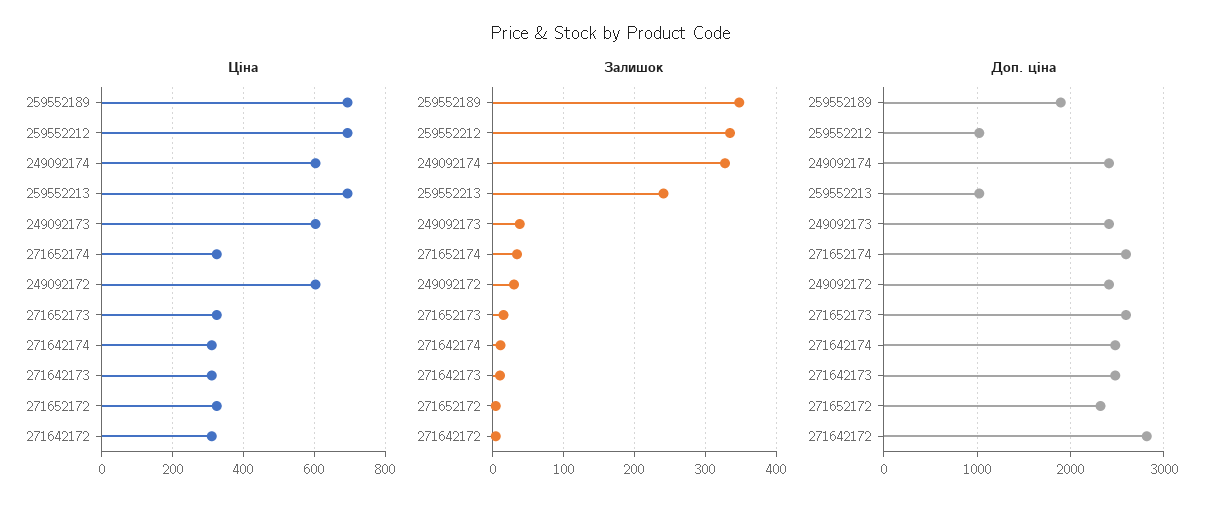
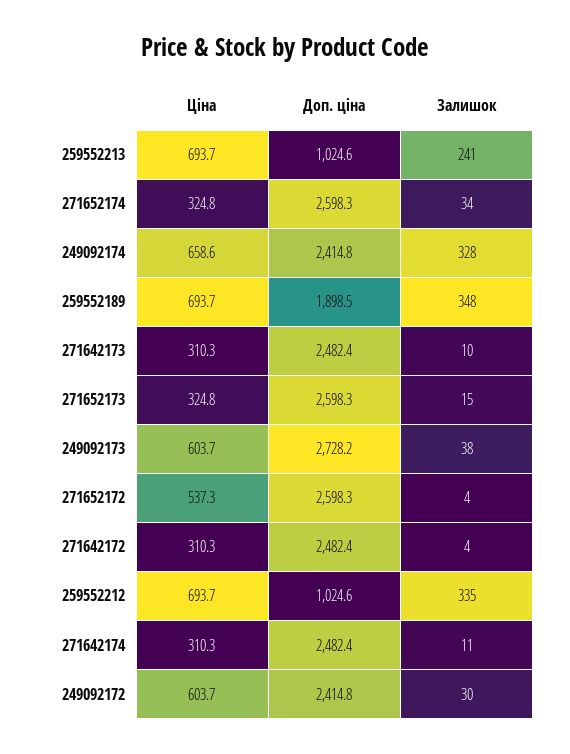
  {
    "Ціна": {
      "259552189": 693.7,
      "259552212": 693.7,
-     "249092174": 600,
+     "249092174": 658.6,
      "259552213": 693.7,
      "249092173": 603.7,
      "271652174": 324.8,
      "249092172": 603.7,
      "271652173": 324.8,
      "271642174": 310.3,
      "271642173": 310.3,
-     "271652172": 320,
+     "271652172": 537.3,
      "271642172": 310.3
    },
    "Залишок": {
      "259552189": 348,
      "259552212": 335,
      "249092174": 328,
      "259552213": 241,
      "249092173": 38,
      "271652174": 34,
      "249092172": 30,
      "271652173": 15,
      "271642174": 11,
      "271642173": 10,
      "271652172": 4,
      "271642172": 4
    },
    "Доп. ціна": {
      "259552189": 1898.5,
      "259552212": 1024.6,
      "249092174": 2414.8,
      "259552213": 1024.6,
-     "249092173": 2400,
+     "249092173": 2728.2,
      "271652174": 2598.3,
      "249092172": 2414.8,
      "271652173": 2598.3,
      "271642174": 2482.4,
      "271642173": 2482.4,
-     "271652172": 2300,
+     "271652172": 2598.3,
-     "271642172": 2800
+     "271642172": 2482.4
    }
  }

